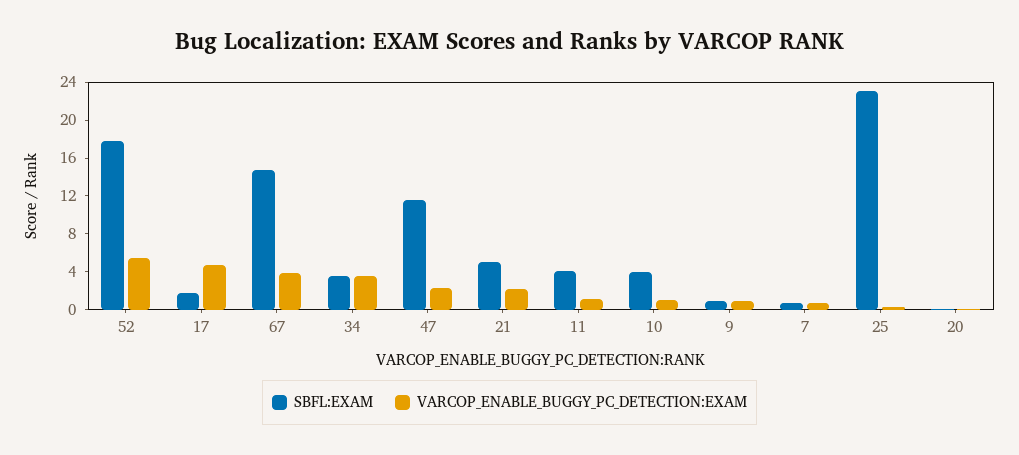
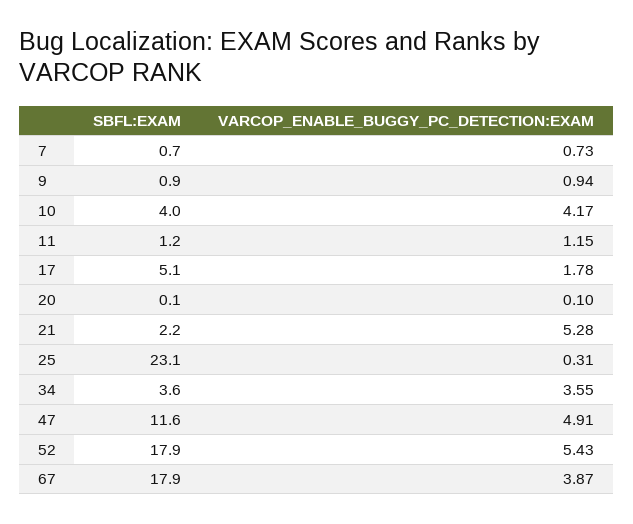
  {
    "SBFL:EXAM": {
      "52": 17.9,
-     "17": 2,
+     "17": 5.1,
-     "67": 15,
+     "67": 17.9,
      "34": 3.6,
      "47": 11.6,
-     "21": 5,
+     "21": 2.2,
-     "11": 4,
+     "11": 1.2,
      "10": 4,
      "9": 0.9,
      "7": 0.7,
      "25": 23.1,
      "20": 0.1
    },
    "VARCOP_ENABLE_BUGGY_PC_DETECTION:EXAM": {
      "52": 5.43,
-     "17": 5,
+     "17": 1.78,
      "67": 3.87,
      "34": 3.55,
-     "47": 2,
+     "47": 4.91,
-     "21": 2,
+     "21": 5.28,
      "11": 1.15,
-     "10": 1,
+     "10": 4.17,
      "9": 0.94,
      "7": 0.73,
      "25": 0.31,
      "20": 0.1
    }
  }

